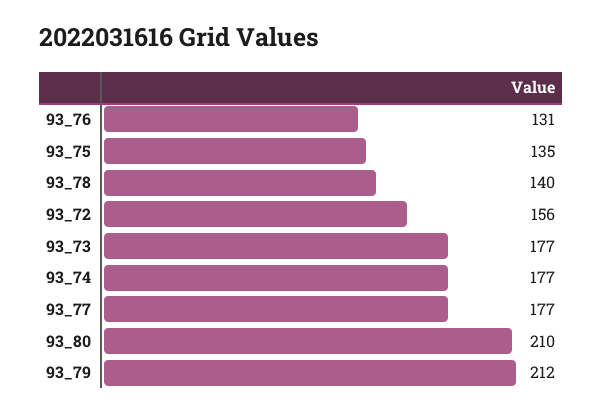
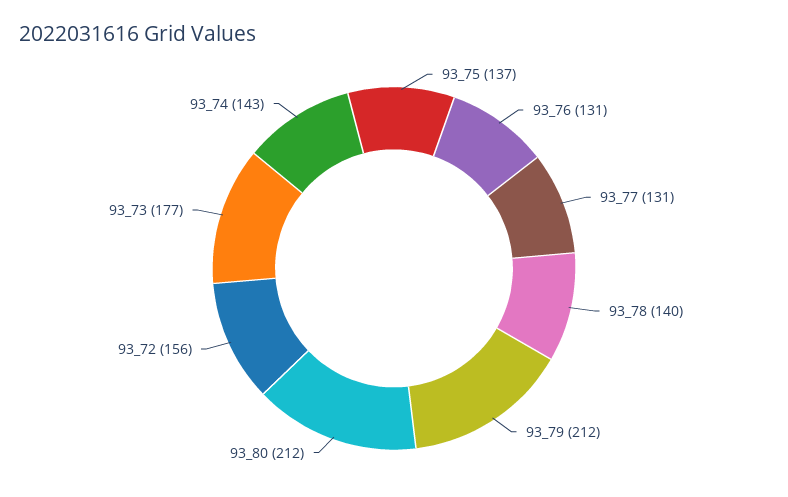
  {
    "93_76": 131,
-   "93_75": 135,
+   "93_75": 137,
    "93_78": 140,
    "93_72": 156,
    "93_73": 177,
-   "93_74": 177,
+   "93_74": 143,
-   "93_77": 177,
+   "93_77": 131,
-   "93_80": 210,
+   "93_80": 212,
    "93_79": 212
  }

